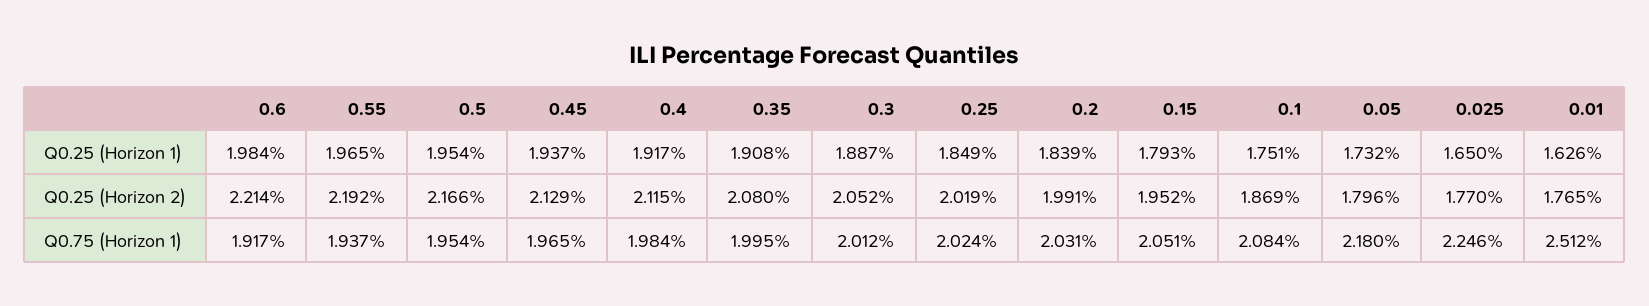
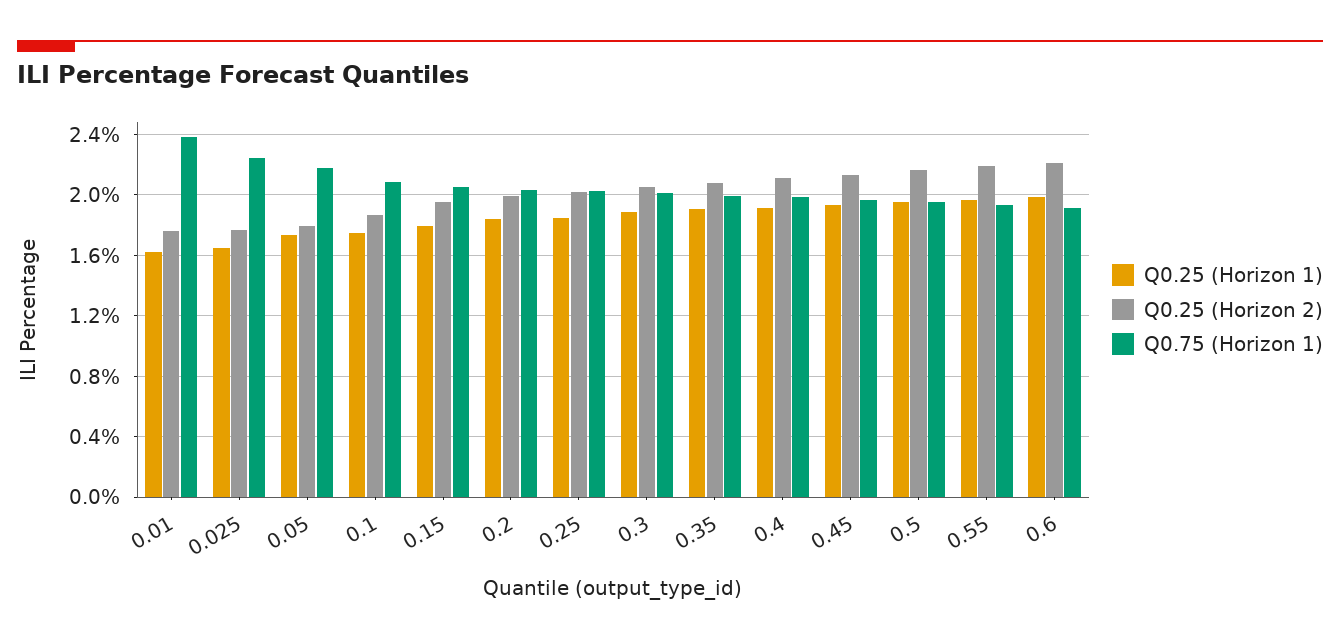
  {
    "Q0.25 (Horizon 1)": {
      "0.6": 1.984,
      "0.55": 1.965,
      "0.5": 1.954,
      "0.45": 1.937,
      "0.4": 1.917,
      "0.35": 1.908,
      "0.3": 1.887,
      "0.25": 1.849,
      "0.2": 1.839,
      "0.15": 1.793,
      "0.1": 1.751,
      "0.05": 1.732,
      "0.025": 1.65,
      "0.01": 1.626
    },
    "Q0.25 (Horizon 2)": {
      "0.6": 2.214,
      "0.55": 2.192,
      "0.5": 2.166,
      "0.45": 2.129,
      "0.4": 2.115,
      "0.35": 2.08,
      "0.3": 2.052,
      "0.25": 2.019,
      "0.2": 1.991,
      "0.15": 1.952,
      "0.1": 1.869,
      "0.05": 1.796,
      "0.025": 1.77,
      "0.01": 1.765
    },
    "Q0.75 (Horizon 1)": {
      "0.6": 1.917,
      "0.55": 1.937,
      "0.5": 1.954,
      "0.45": 1.965,
      "0.4": 1.984,
      "0.35": 1.995,
      "0.3": 2.012,
      "0.25": 2.024,
      "0.2": 2.031,
      "0.15": 2.051,
      "0.1": 2.084,
      "0.05": 2.18,
      "0.025": 2.246,
-     "0.01": 2.512
+     "0.01": 2.4
    }
  }

